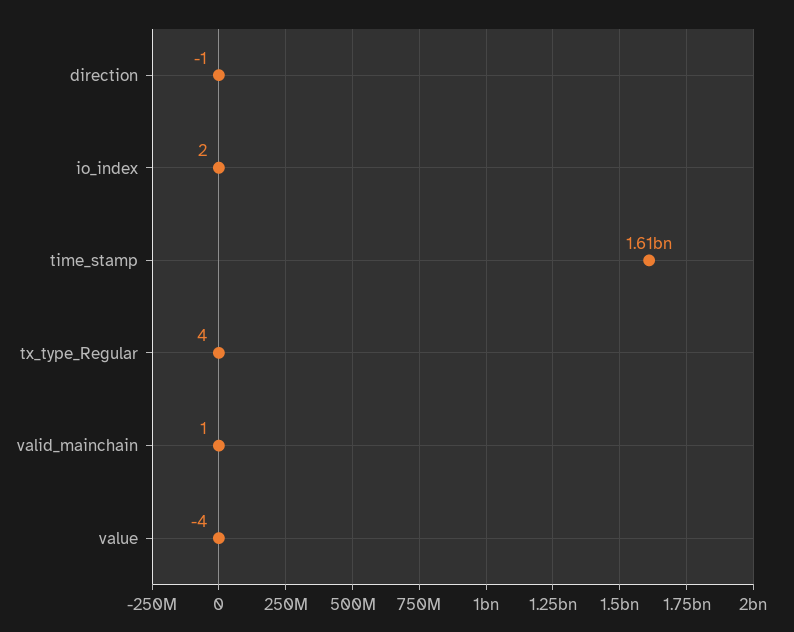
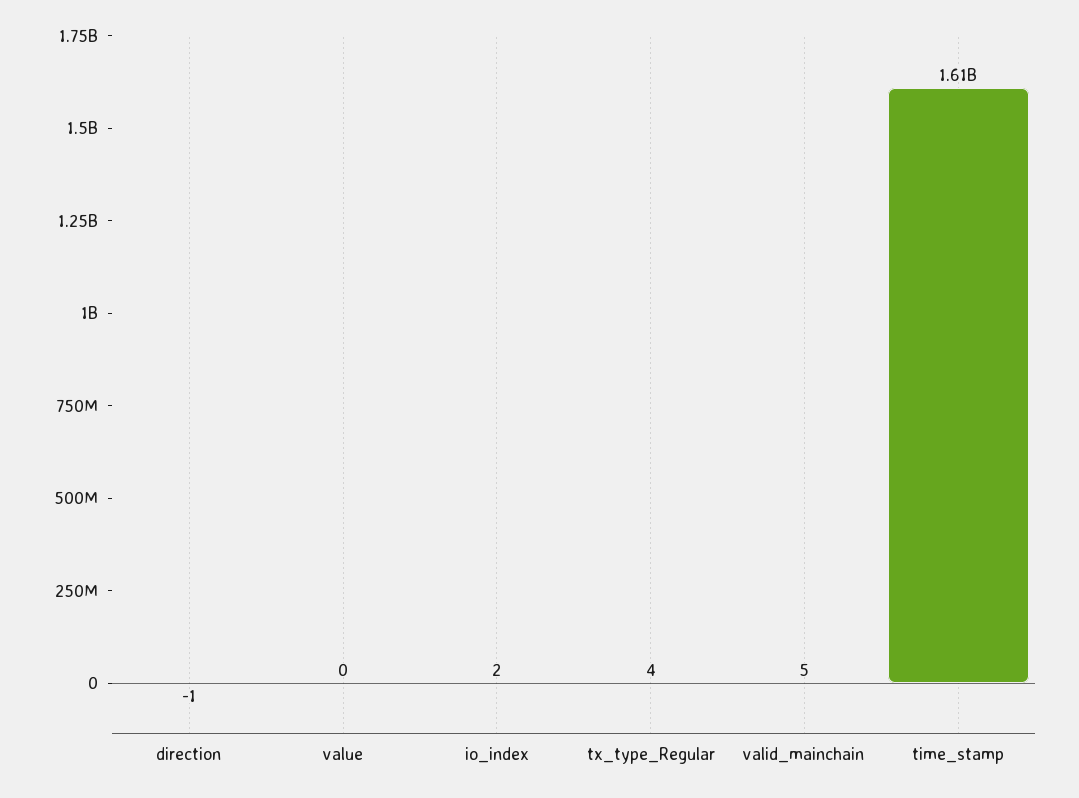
  {
    "direction": -1,
    "io_index": 2,
    "time_stamp": 1610000000,
    "tx_type_Regular": 4,
-   "valid_mainchain": 1,
+   "valid_mainchain": 5,
-   "value": -4
+   "value": 0
  }

